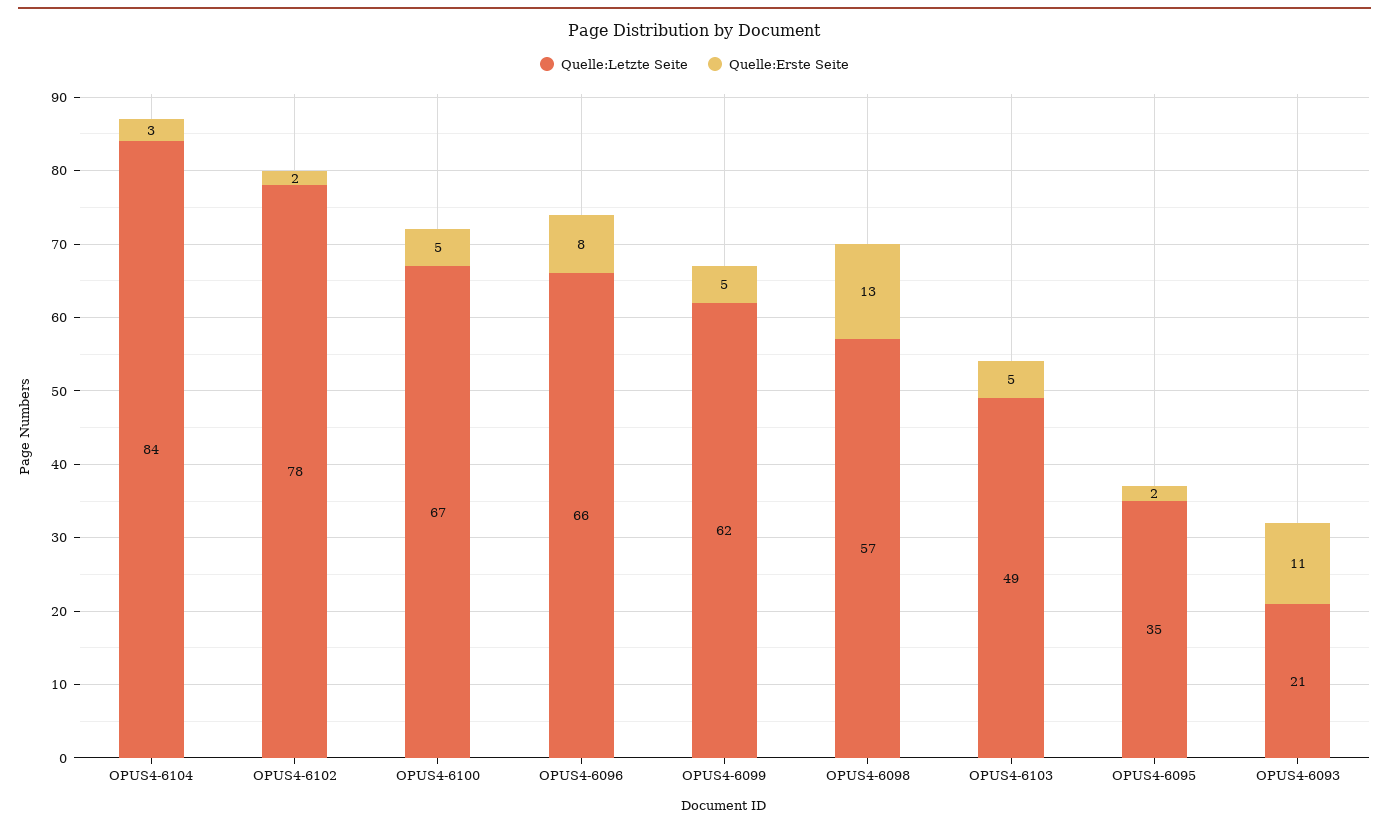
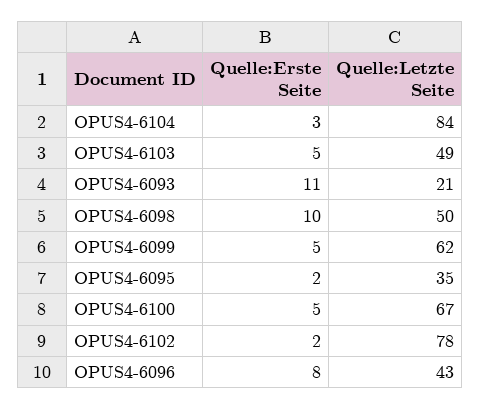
  {
    "Quelle:Letzte Seite": {
      "OPUS4-6104": 84,
      "OPUS4-6102": 78,
      "OPUS4-6100": 67,
-     "OPUS4-6096": 66,
+     "OPUS4-6096": 43,
      "OPUS4-6099": 62,
-     "OPUS4-6098": 57,
+     "OPUS4-6098": 50,
      "OPUS4-6103": 49,
      "OPUS4-6095": 35,
      "OPUS4-6093": 21
    },
    "Quelle:Erste Seite": {
      "OPUS4-6104": 3,
      "OPUS4-6102": 2,
      "OPUS4-6100": 5,
      "OPUS4-6096": 8,
      "OPUS4-6099": 5,
-     "OPUS4-6098": 13,
+     "OPUS4-6098": 10,
      "OPUS4-6103": 5,
      "OPUS4-6095": 2,
      "OPUS4-6093": 11
    }
  }

